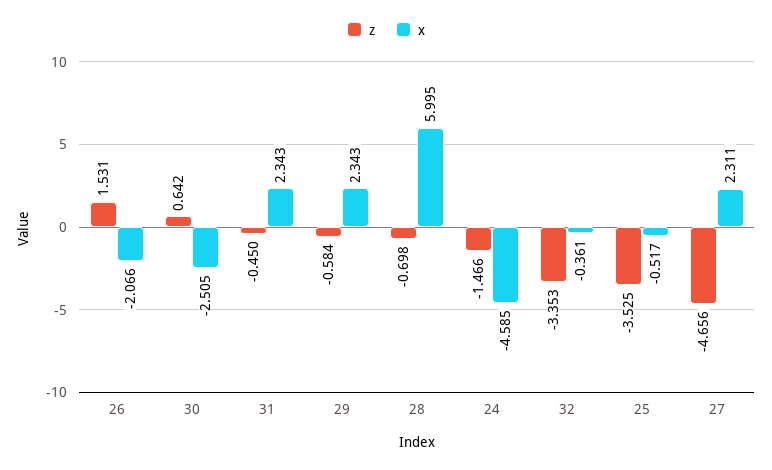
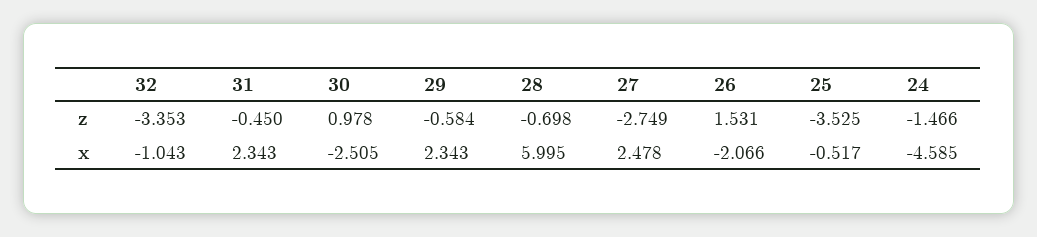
  {
    "z": {
      "26": 1.531,
-     "30": 0.642,
+     "30": 0.978,
      "31": -0.45,
      "29": -0.584,
      "28": -0.698,
      "24": -1.466,
      "32": -3.353,
      "25": -3.525,
-     "27": -4.656
+     "27": -2.749
    },
    "x": {
      "26": -2.066,
      "30": -2.505,
      "31": 2.343,
      "29": 2.343,
      "28": 5.995,
      "24": -4.585,
-     "32": -0.361,
+     "32": -1.043,
      "25": -0.517,
-     "27": 2.311
+     "27": 2.478
    }
  }

